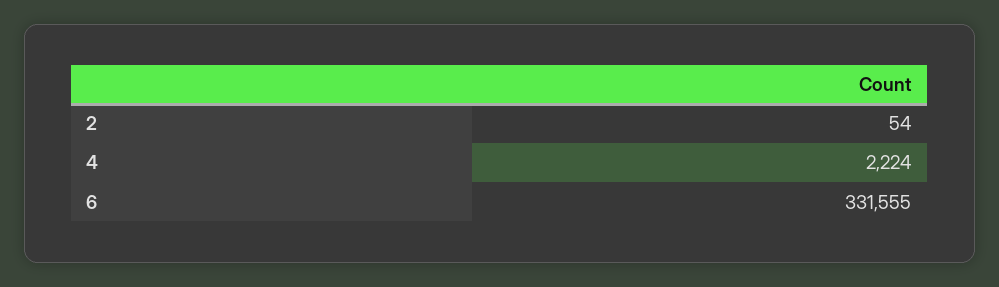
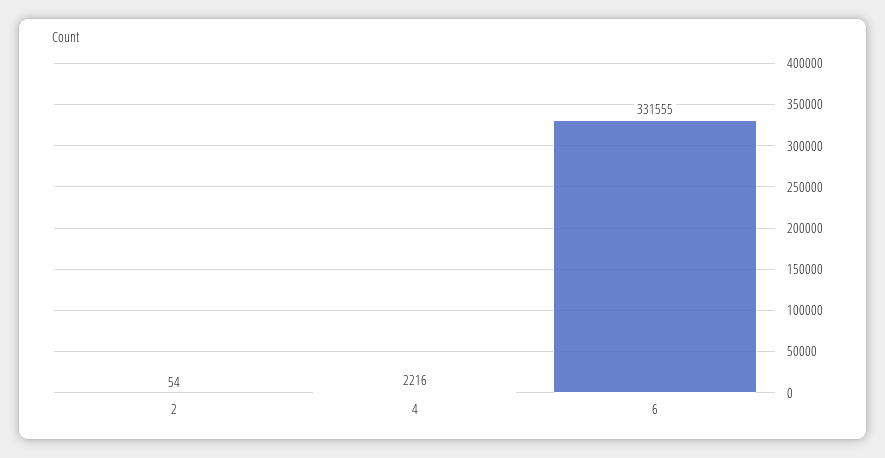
  {
    "2": 54,
-   "4": 2224,
+   "4": 2216,
    "6": 331555
  }

